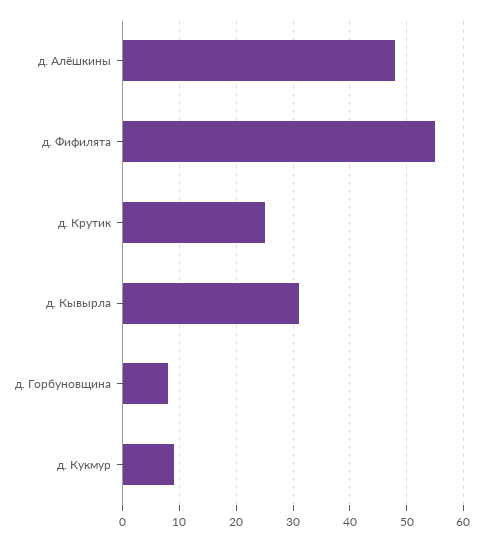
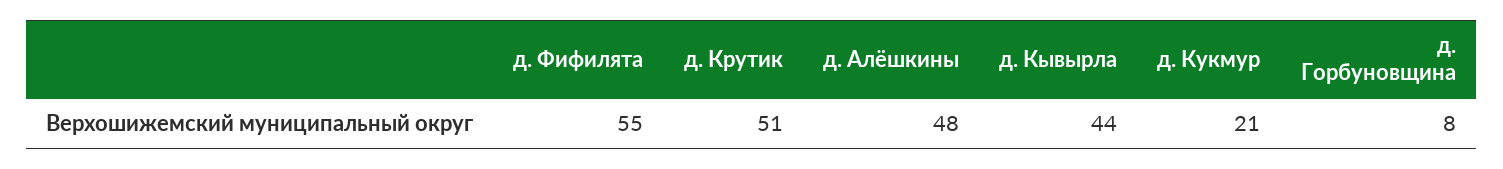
  {
    "д. Алёшкины": 48,
    "д. Фифилята": 55,
-   "д. Крутик": 25,
+   "д. Крутик": 51,
-   "д. Кывырла": 30,
+   "д. Кывырла": 44,
    "д. Горбуновщина": 8,
-   "д. Кукмур": 10
+   "д. Кукмур": 21
  }

